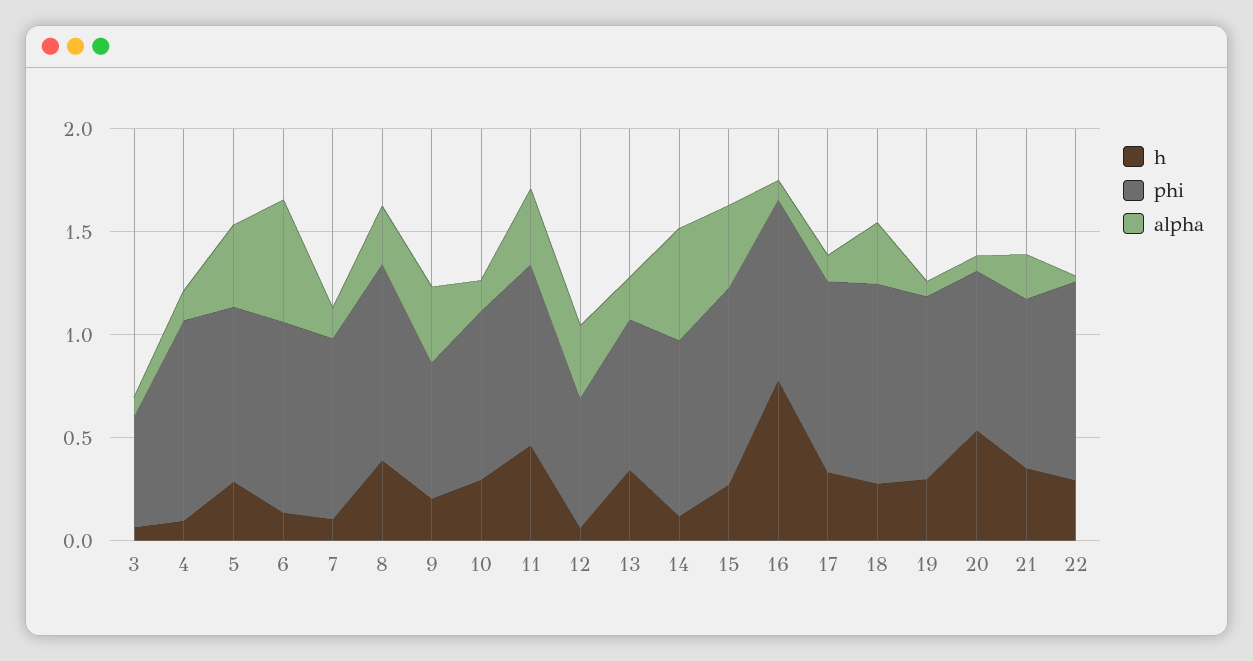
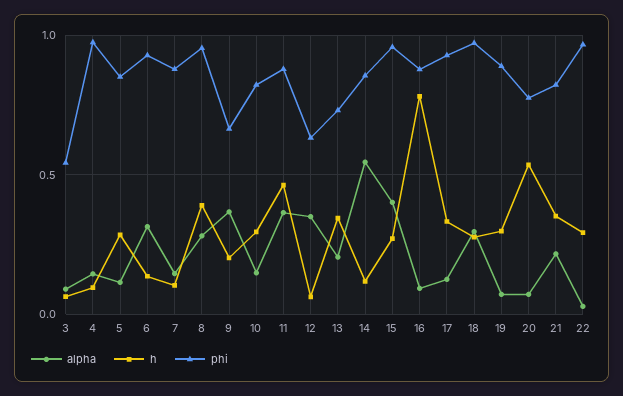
  {
    "h": {
      "3": 0.05,
      "4": 0.1,
      "5": 0.3,
      "6": 0.15,
      "7": 0.1,
      "8": 0.4,
      "9": 0.2,
      "10": 0.3,
      "11": 0.45,
      "12": 0.05,
      "13": 0.35,
      "14": 0.1,
      "15": 0.25,
      "16": 0.8,
      "17": 0.35,
      "18": 0.3,
      "19": 0.3,
      "20": 0.55,
      "21": 0.35,
      "22": 0.3
    },
    "phi": {
      "3": 0.55,
      "4": 0.95,
      "5": 0.85,
      "6": 0.95,
      "7": 0.9,
      "8": 0.95,
      "9": 0.65,
      "10": 0.8,
      "11": 0.9,
      "12": 0.65,
      "13": 0.75,
      "14": 0.85,
      "15": 0.95,
      "16": 0.9,
      "17": 0.95,
      "18": 0.95,
      "19": 0.9,
      "20": 0.8,
      "21": 0.8,
      "22": 0.95
    },
    "alpha": {
      "3": 0.1,
      "4": 0.15,
-     "5": 0.4,
+     "5": 0.1,
-     "6": 0.6,
+     "6": 0.3,
      "7": 0.15,
      "8": 0.3,
      "9": 0.35,
      "10": 0.15,
      "11": 0.35,
      "12": 0.35,
      "13": 0.2,
      "14": 0.55,
      "15": 0.4,
      "16": 0.1,
      "17": 0.15,
      "18": 0.3,
      "19": 0.05,
      "20": 0.05,
      "21": 0.2,
      "22": 0.05
    }
  }

